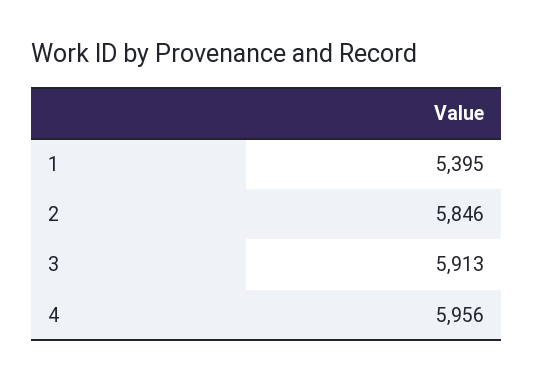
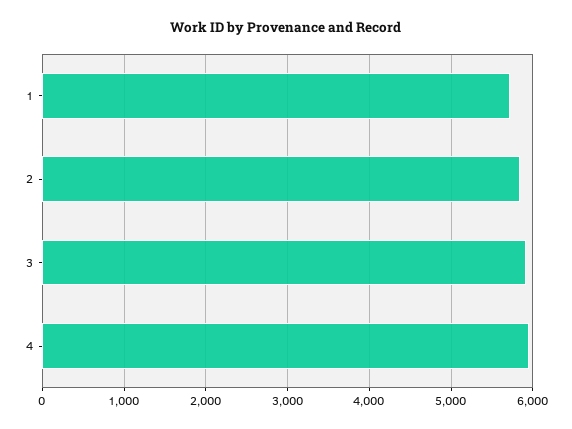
  {
-   "1": 5395,
+   "1": 5700,
    "2": 5846,
    "3": 5913,
    "4": 5956
  }

